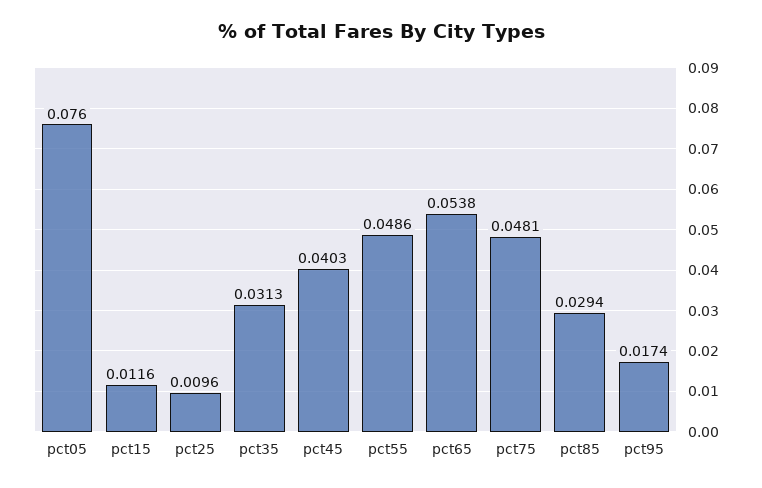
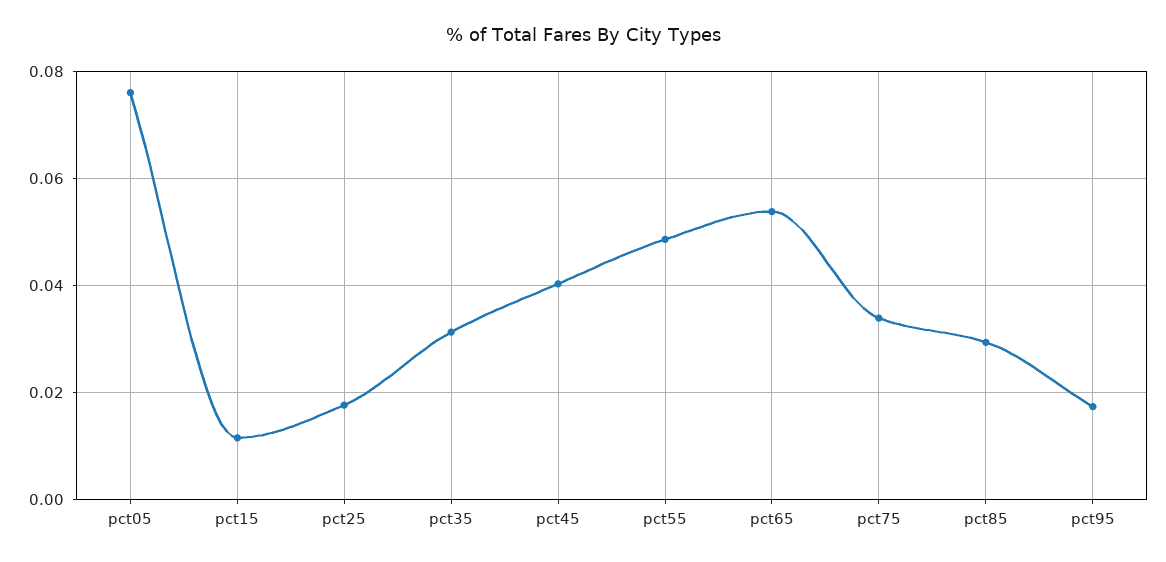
  {
    "pct05": 0.076,
    "pct15": 0.0116,
-   "pct25": 0.0096,
+   "pct25": 0.018,
    "pct35": 0.0313,
    "pct45": 0.0403,
    "pct55": 0.0486,
    "pct65": 0.0538,
-   "pct75": 0.0481,
+   "pct75": 0.034,
    "pct85": 0.0294,
    "pct95": 0.0174
  }

